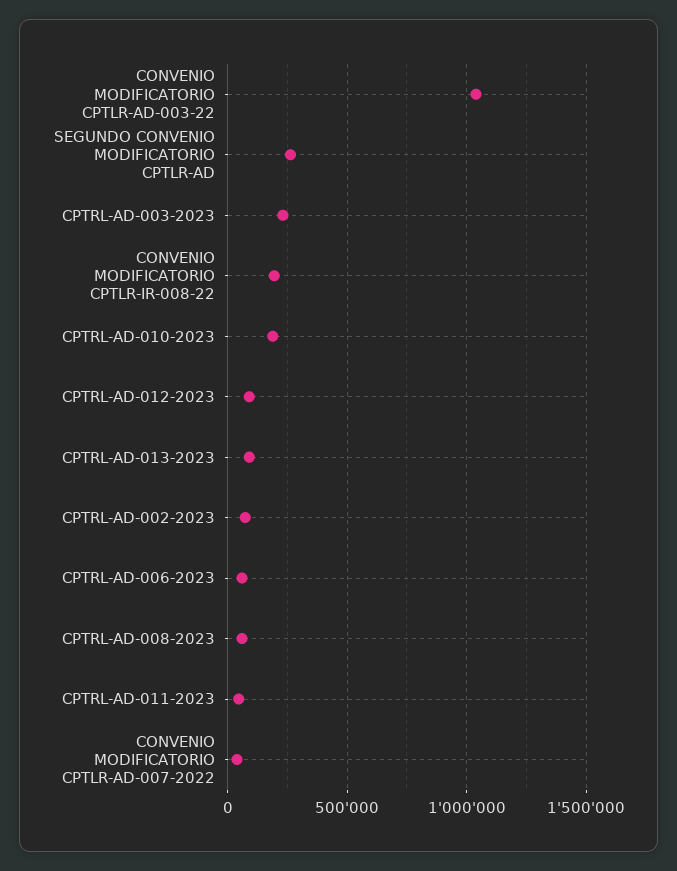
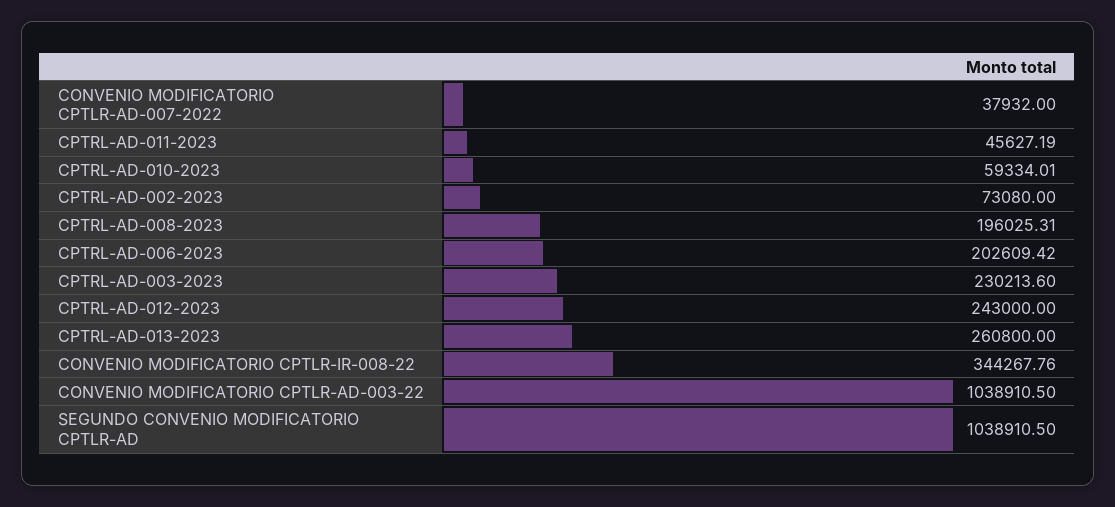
  {
    "CONVENIO MODIFICATORIO CPTLR-AD-003-22": 1038910.5,
-   "SEGUNDO CONVENIO MODIFICATORIO CPTLR-AD": 250000,
+   "SEGUNDO CONVENIO MODIFICATORIO CPTLR-AD": 1038910.5,
    "CPTRL-AD-003-2023": 230213.6,
-   "CONVENIO MODIFICATORIO CPTLR-IR-008-22": 200000,
+   "CONVENIO MODIFICATORIO CPTLR-IR-008-22": 344267.76,
-   "CPTRL-AD-010-2023": 200000,
+   "CPTRL-AD-010-2023": 59334.01,
-   "CPTRL-AD-012-2023": 100000,
+   "CPTRL-AD-012-2023": 243000,
-   "CPTRL-AD-013-2023": 100000,
+   "CPTRL-AD-013-2023": 260800,
    "CPTRL-AD-002-2023": 73080,
-   "CPTRL-AD-006-2023": 50000,
+   "CPTRL-AD-006-2023": 202609.42,
-   "CPTRL-AD-008-2023": 50000,
+   "CPTRL-AD-008-2023": 196025.31,
    "CPTRL-AD-011-2023": 45627.19,
    "CONVENIO MODIFICATORIO CPTLR-AD-007-2022": 37932
  }

